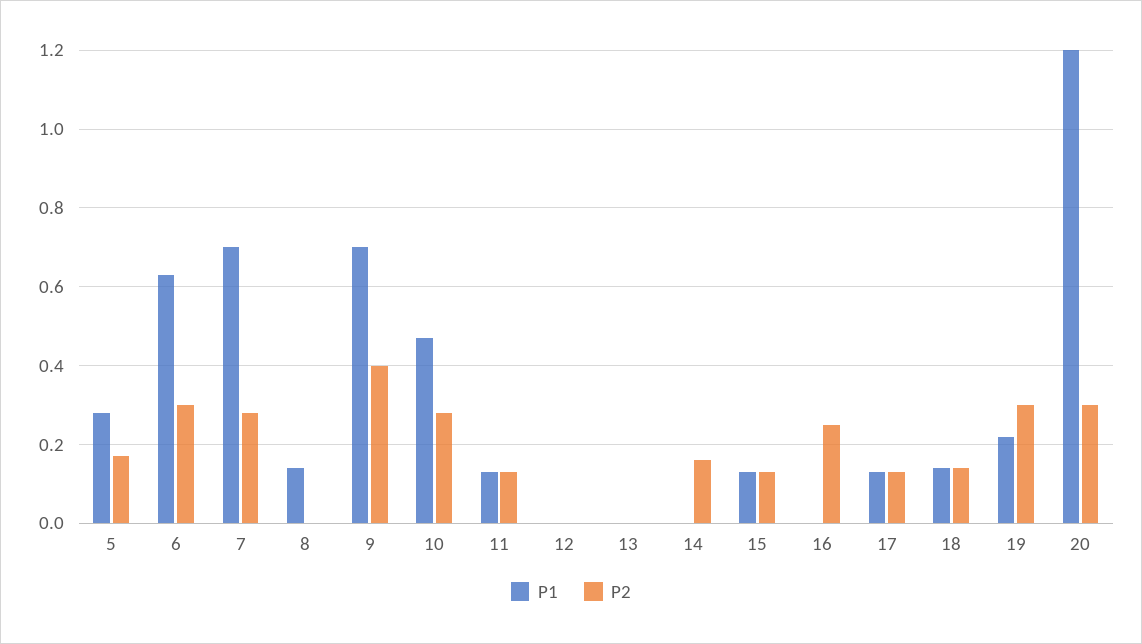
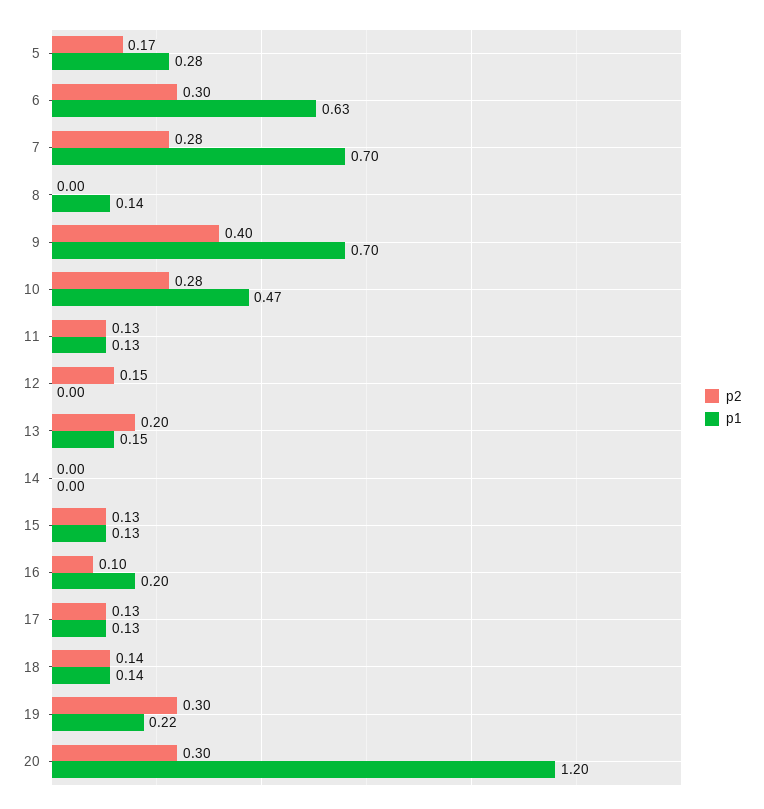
  {
    "P1": {
      "5": 0.28,
      "6": 0.63,
      "7": 0.7,
      "8": 0.14,
      "9": 0.7,
      "10": 0.47,
      "11": 0.13,
      "12": 0,
-     "13": 0,
+     "13": 0.15,
      "14": 0,
      "15": 0.13,
-     "16": 0,
+     "16": 0.2,
      "17": 0.13,
      "18": 0.14,
      "19": 0.22,
      "20": 1.2
    },
    "P2": {
      "5": 0.17,
      "6": 0.3,
      "7": 0.28,
      "8": 0,
      "9": 0.4,
      "10": 0.28,
      "11": 0.13,
-     "12": 0,
+     "12": 0.15,
-     "13": 0,
+     "13": 0.2,
-     "14": 0.15,
+     "14": 0,
      "15": 0.13,
-     "16": 0.25,
+     "16": 0.1,
      "17": 0.13,
      "18": 0.14,
      "19": 0.3,
      "20": 0.3
    }
  }

